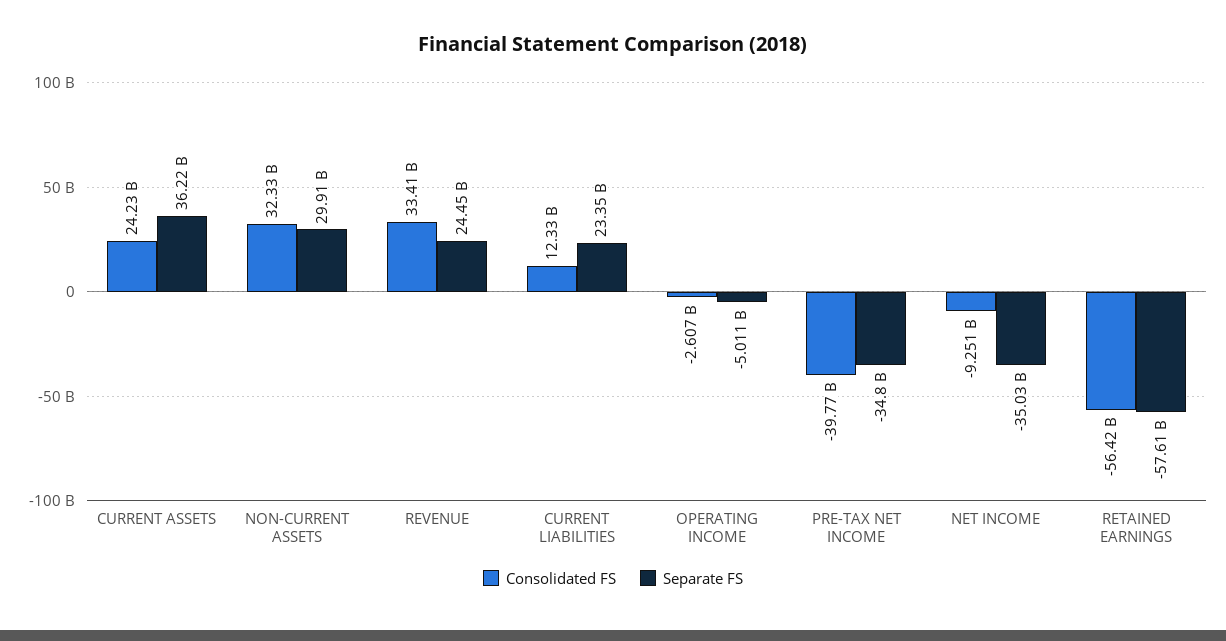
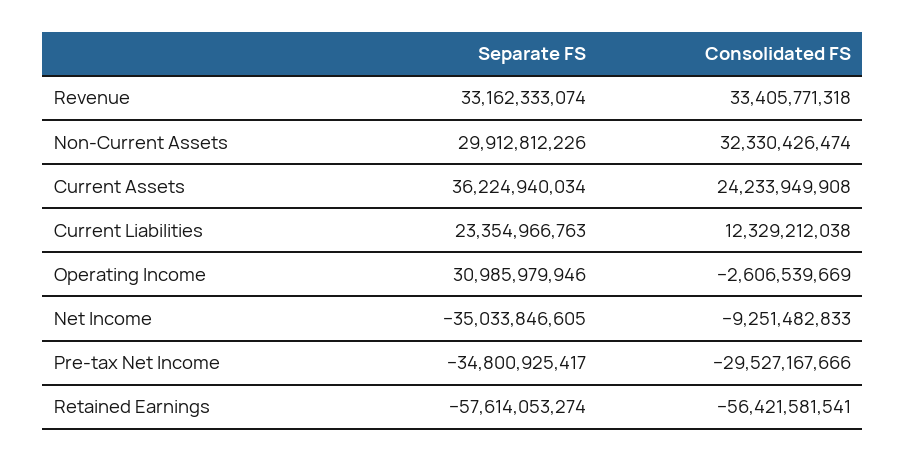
  {
    "Consolidated FS": {
      "CURRENT ASSETS": 24233949908,
      "NON-CURRENT ASSETS": 32330426474,
      "REVENUE": 33405771318,
      "CURRENT LIABILITIES": 12329212038,
      "OPERATING INCOME": -2606539669,
-     "PRE-TAX NET INCOME": -39770000000,
+     "PRE-TAX NET INCOME": -29527167666,
      "NET INCOME": -9251482833,
      "RETAINED EARNINGS": -56421581541
    },
    "Separate FS": {
      "CURRENT ASSETS": 36224940034,
      "NON-CURRENT ASSETS": 29912812226,
-     "REVENUE": 24450000000,
+     "REVENUE": 33162333074,
      "CURRENT LIABILITIES": 23354966763,
-     "OPERATING INCOME": -5011000000,
+     "OPERATING INCOME": 30985979946,
      "PRE-TAX NET INCOME": -34800925417,
      "NET INCOME": -35033846605,
      "RETAINED EARNINGS": -57614053274
    }
  }

